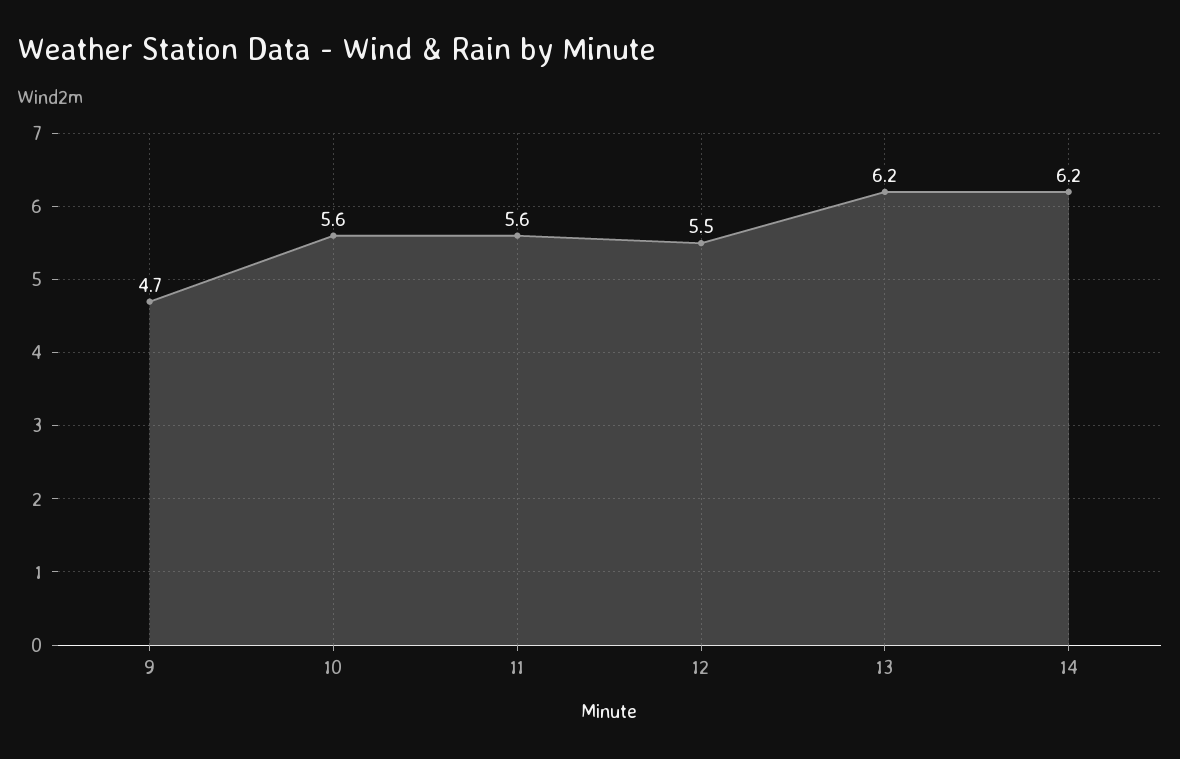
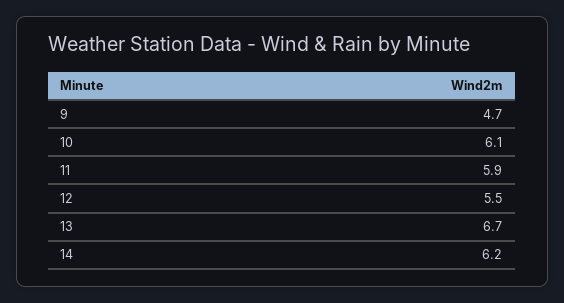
  {
    "9": 4.7,
-   "10": 5.6,
+   "10": 6.1,
-   "11": 5.6,
+   "11": 5.9,
    "12": 5.5,
-   "13": 6.2,
+   "13": 6.7,
    "14": 6.2
  }

